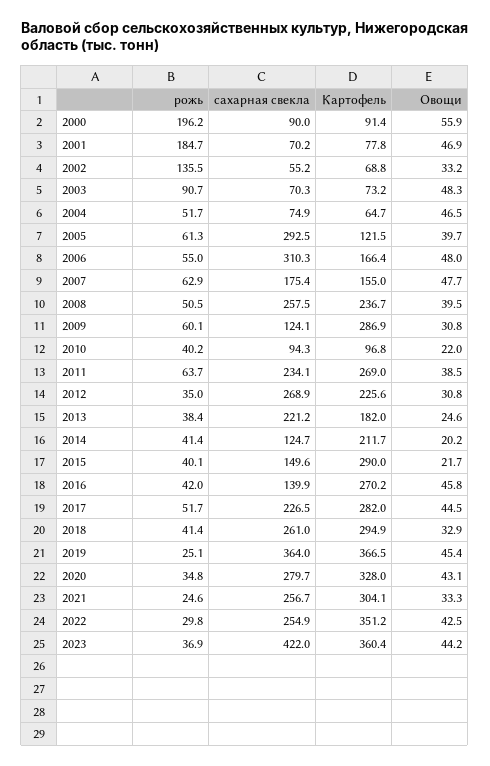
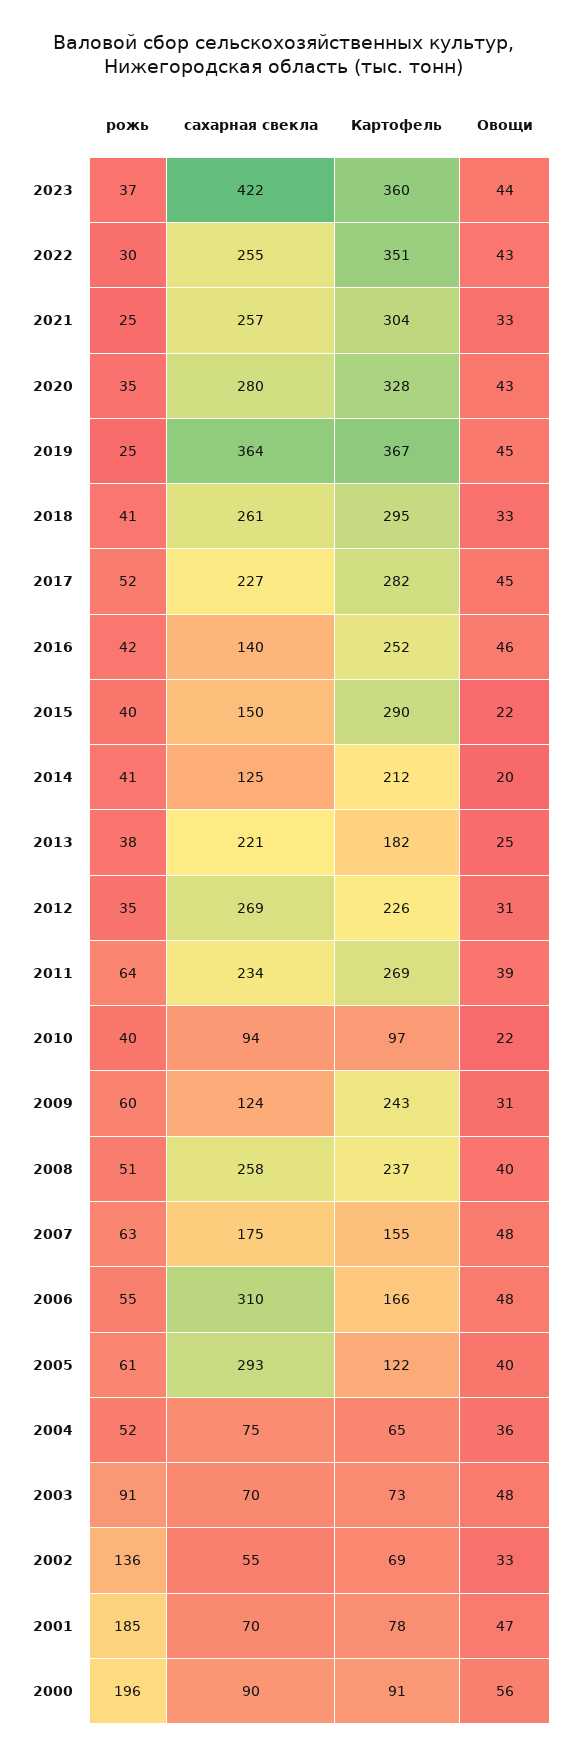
  {
    "рожь": {
      "2000": 196.2,
      "2001": 184.7,
      "2002": 135.5,
      "2003": 90.7,
      "2004": 51.7,
      "2005": 61.3,
      "2006": 55,
      "2007": 62.9,
      "2008": 50.5,
      "2009": 60.1,
      "2010": 40.2,
      "2011": 63.7,
      "2012": 35,
      "2013": 38.4,
      "2014": 41.4,
      "2015": 40.1,
      "2016": 42,
      "2017": 51.7,
      "2018": 41.4,
      "2019": 25.1,
      "2020": 34.8,
      "2021": 24.6,
      "2022": 29.8,
      "2023": 36.9
    },
    "сахарная свекла": {
      "2000": 90,
      "2001": 70.2,
      "2002": 55.2,
      "2003": 70.3,
      "2004": 74.9,
      "2005": 292.5,
      "2006": 310.3,
      "2007": 175.4,
      "2008": 257.5,
      "2009": 124.1,
      "2010": 94.3,
      "2011": 234.1,
      "2012": 268.9,
      "2013": 221.2,
      "2014": 124.7,
      "2015": 149.6,
      "2016": 139.9,
      "2017": 226.5,
      "2018": 261,
      "2019": 364,
      "2020": 279.7,
      "2021": 256.7,
      "2022": 254.9,
      "2023": 422
    },
    "Картофель": {
      "2000": 91.4,
      "2001": 77.8,
      "2002": 68.8,
      "2003": 73.2,
      "2004": 64.7,
      "2005": 121.5,
      "2006": 166.4,
      "2007": 155,
      "2008": 236.7,
-     "2009": 286.9,
+     "2009": 243,
      "2010": 96.8,
      "2011": 269,
      "2012": 225.6,
      "2013": 182,
      "2014": 211.7,
      "2015": 290,
-     "2016": 270.2,
+     "2016": 252,
      "2017": 282,
      "2018": 294.9,
      "2019": 366.5,
      "2020": 328,
      "2021": 304.1,
      "2022": 351.2,
      "2023": 360.4
    },
    "Овощи": {
      "2000": 55.9,
      "2001": 46.9,
      "2002": 33.2,
      "2003": 48.3,
-     "2004": 46.5,
+     "2004": 36,
      "2005": 39.7,
      "2006": 48,
      "2007": 47.7,
      "2008": 39.5,
      "2009": 30.8,
      "2010": 22,
      "2011": 38.5,
      "2012": 30.8,
      "2013": 24.6,
      "2014": 20.2,
      "2015": 21.7,
      "2016": 45.8,
      "2017": 44.5,
      "2018": 32.9,
      "2019": 45.4,
      "2020": 43.1,
      "2021": 33.3,
      "2022": 42.5,
      "2023": 44.2
    }
  }

